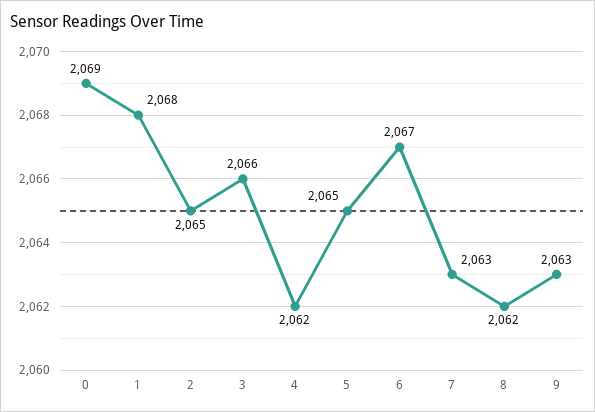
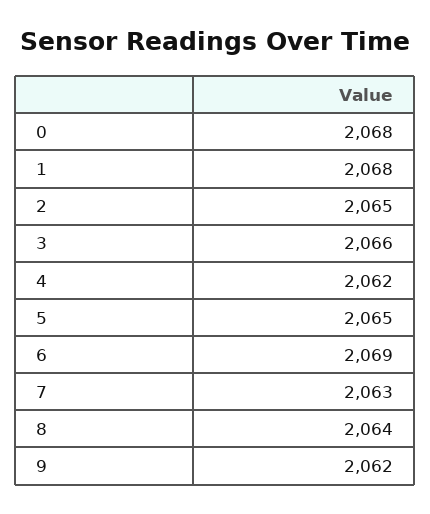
  {
-   "0": 2069,
+   "0": 2068,
    "1": 2068,
    "2": 2065,
    "3": 2066,
    "4": 2062,
    "5": 2065,
-   "6": 2067,
+   "6": 2069,
    "7": 2063,
-   "8": 2062,
+   "8": 2064,
-   "9": 2063
+   "9": 2062
  }

